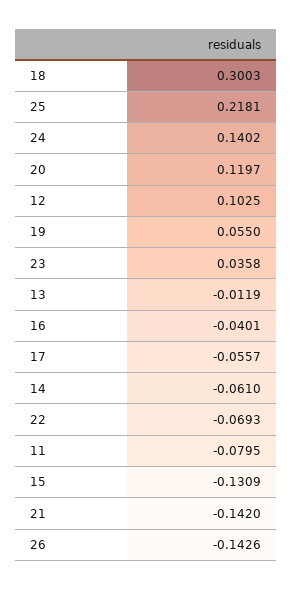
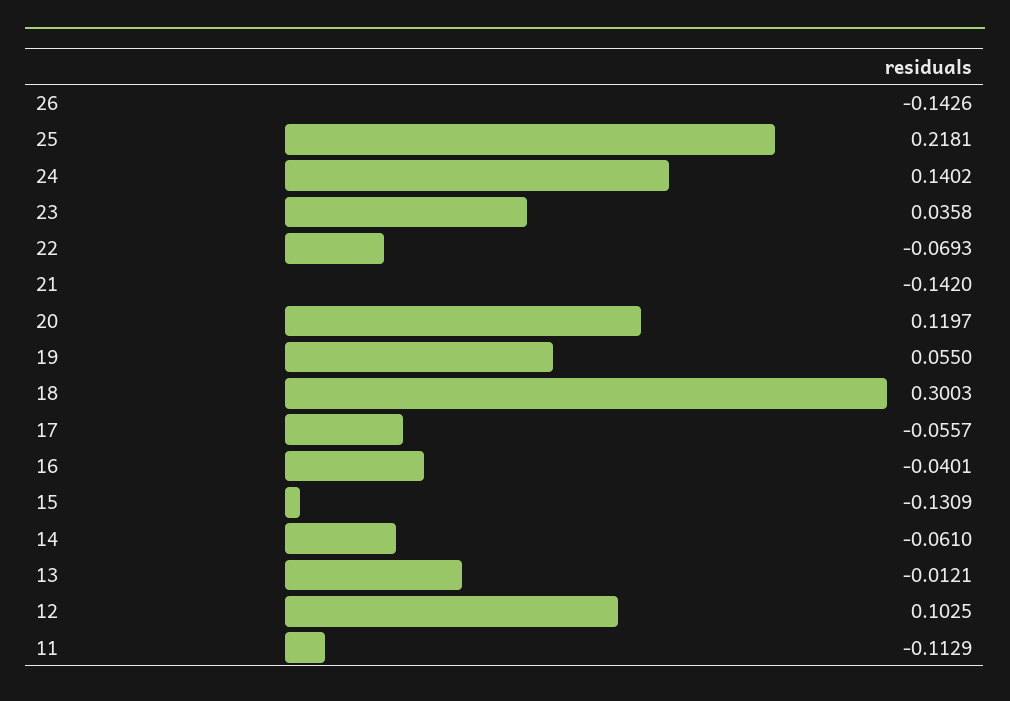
  {
    "18": 0.3003,
    "25": 0.2181,
    "24": 0.1402,
    "20": 0.1197,
    "12": 0.1025,
    "19": 0.055,
    "23": 0.0358,
-   "13": -0.0119,
+   "13": -0.0121,
    "16": -0.0401,
    "17": -0.0557,
    "14": -0.061,
    "22": -0.0693,
-   "11": -0.0795,
+   "11": -0.1129,
    "15": -0.1309,
    "21": -0.142,
    "26": -0.1426
  }

